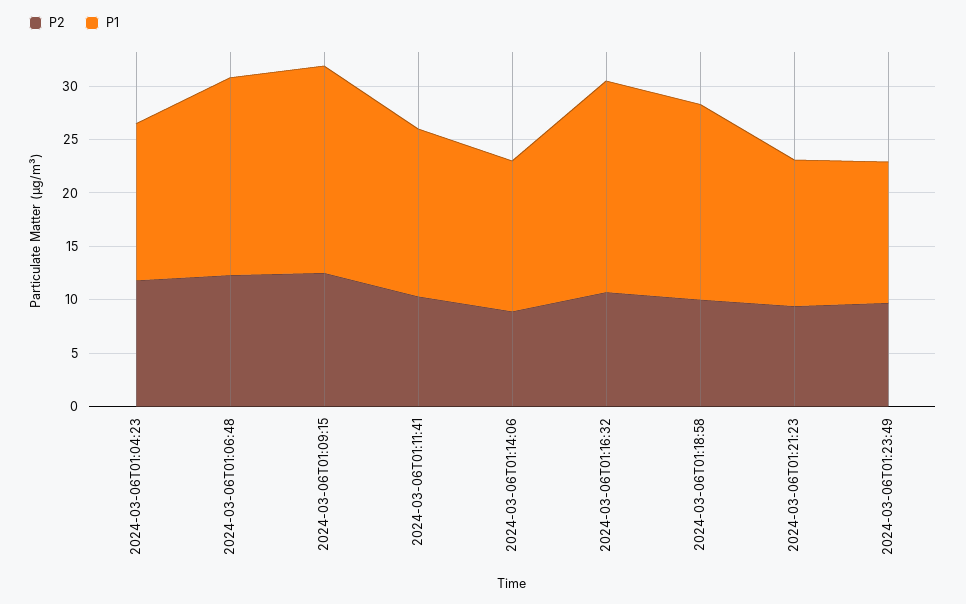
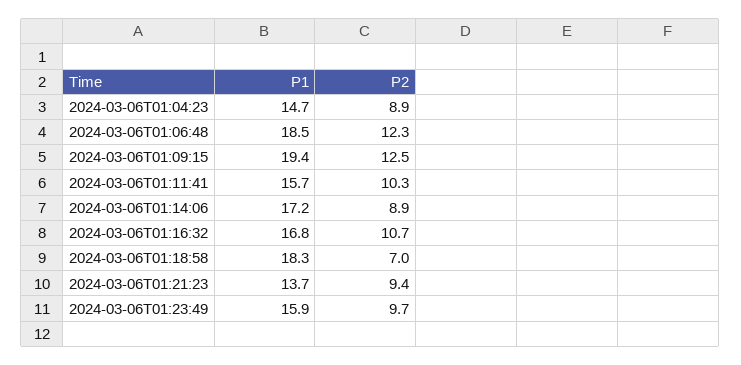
  {
    "P2": {
-     "2024-03-06T01:04:23": 12,
+     "2024-03-06T01:04:23": 8.9,
      "2024-03-06T01:06:48": 12.3,
      "2024-03-06T01:09:15": 12.5,
      "2024-03-06T01:11:41": 10.3,
      "2024-03-06T01:14:06": 8.9,
      "2024-03-06T01:16:32": 10.7,
-     "2024-03-06T01:18:58": 10,
+     "2024-03-06T01:18:58": 7,
      "2024-03-06T01:21:23": 9.4,
      "2024-03-06T01:23:49": 9.7
    },
    "P1": {
      "2024-03-06T01:04:23": 14.7,
      "2024-03-06T01:06:48": 18.5,
      "2024-03-06T01:09:15": 19.4,
      "2024-03-06T01:11:41": 15.7,
-     "2024-03-06T01:14:06": 14,
+     "2024-03-06T01:14:06": 17.2,
-     "2024-03-06T01:16:32": 20,
+     "2024-03-06T01:16:32": 16.8,
      "2024-03-06T01:18:58": 18.3,
      "2024-03-06T01:21:23": 13.7,
-     "2024-03-06T01:23:49": 13
+     "2024-03-06T01:23:49": 15.9
    }
  }

